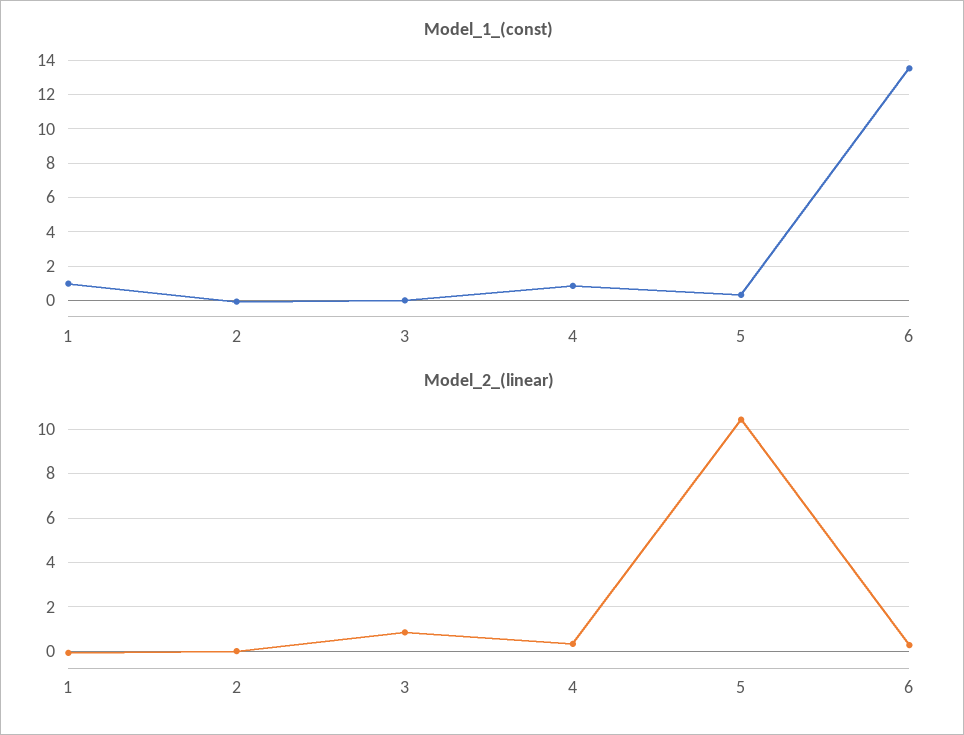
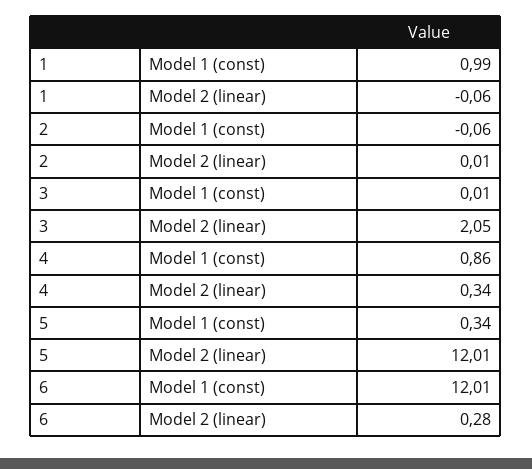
  {
    "Model_1_(const)": {
      "1": 0.99,
      "2": -0.06,
      "3": 0.01,
      "4": 0.86,
      "5": 0.34,
-     "6": 13.5
+     "6": 12.01
    },
    "Model_2_(linear)": {
      "1": -0.06,
      "2": 0.01,
-     "3": 1,
+     "3": 2.05,
      "4": 0.34,
-     "5": 10.5,
+     "5": 12.01,
      "6": 0.28
    }
  }

